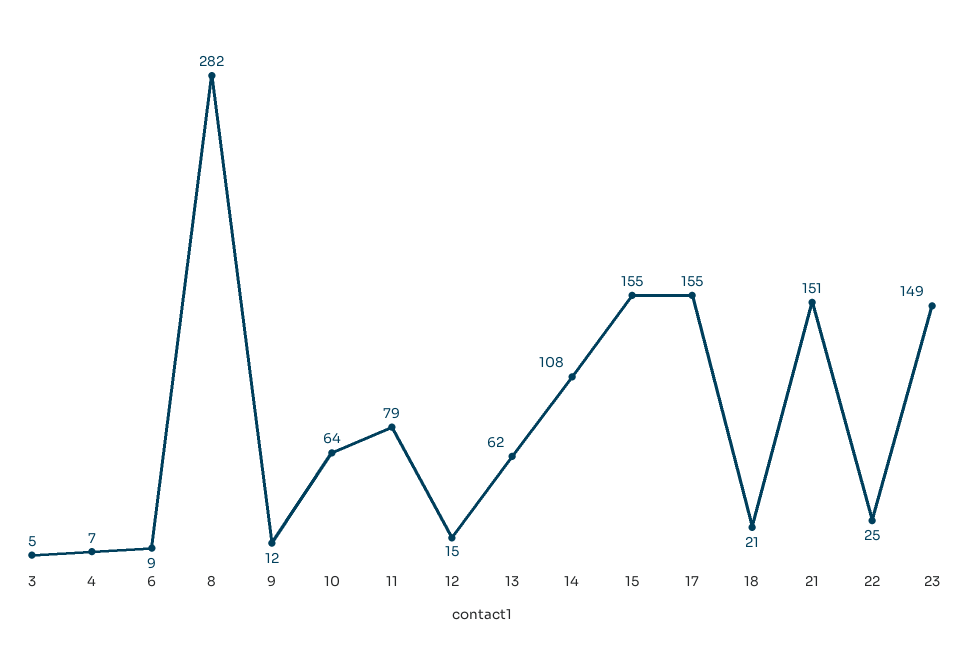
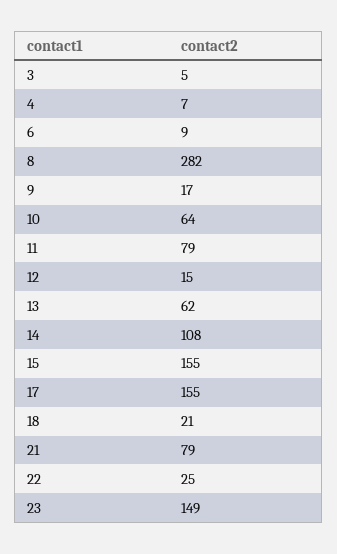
  {
    "3": 5,
    "4": 7,
    "6": 9,
    "8": 282,
-   "9": 12,
+   "9": 17,
    "10": 64,
    "11": 79,
    "12": 15,
    "13": 62,
    "14": 108,
    "15": 155,
    "17": 155,
    "18": 21,
-   "21": 151,
+   "21": 79,
    "22": 25,
    "23": 149
  }

